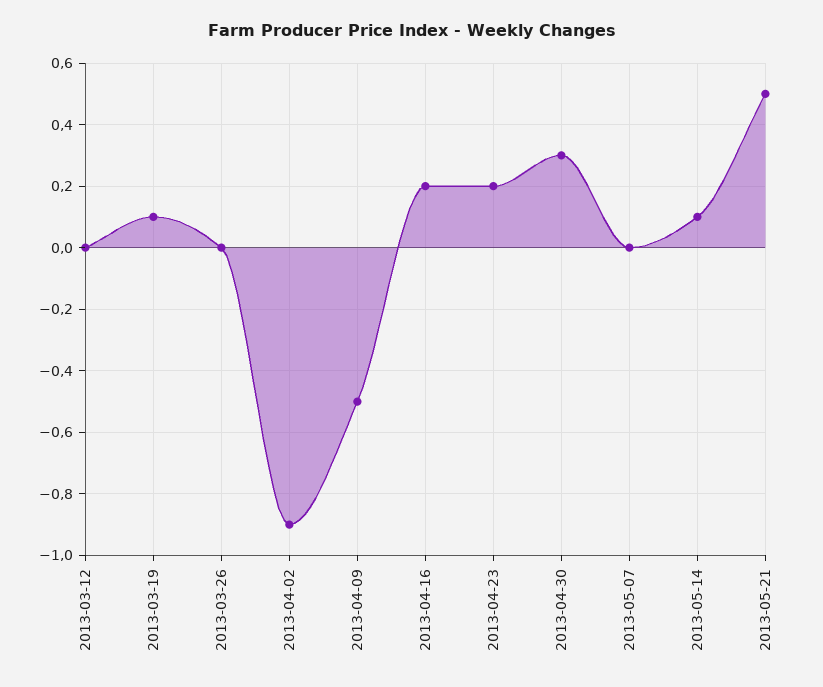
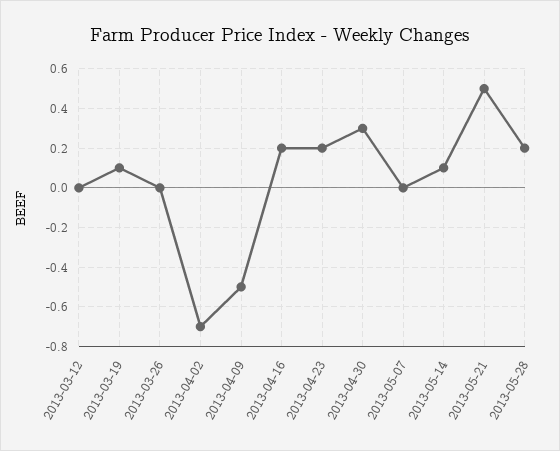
  {
    "2013-03-12": 0,
    "2013-03-19": 0.1,
    "2013-03-26": 0,
-   "2013-04-02": -0.9,
+   "2013-04-02": -0.7,
    "2013-04-09": -0.5,
    "2013-04-16": 0.2,
    "2013-04-23": 0.2,
    "2013-04-30": 0.3,
    "2013-05-07": 0,
    "2013-05-14": 0.1,
-   "2013-05-21": 0.5
+   "2013-05-21": 0.5,
+   "2013-05-28": 0.2
  }

